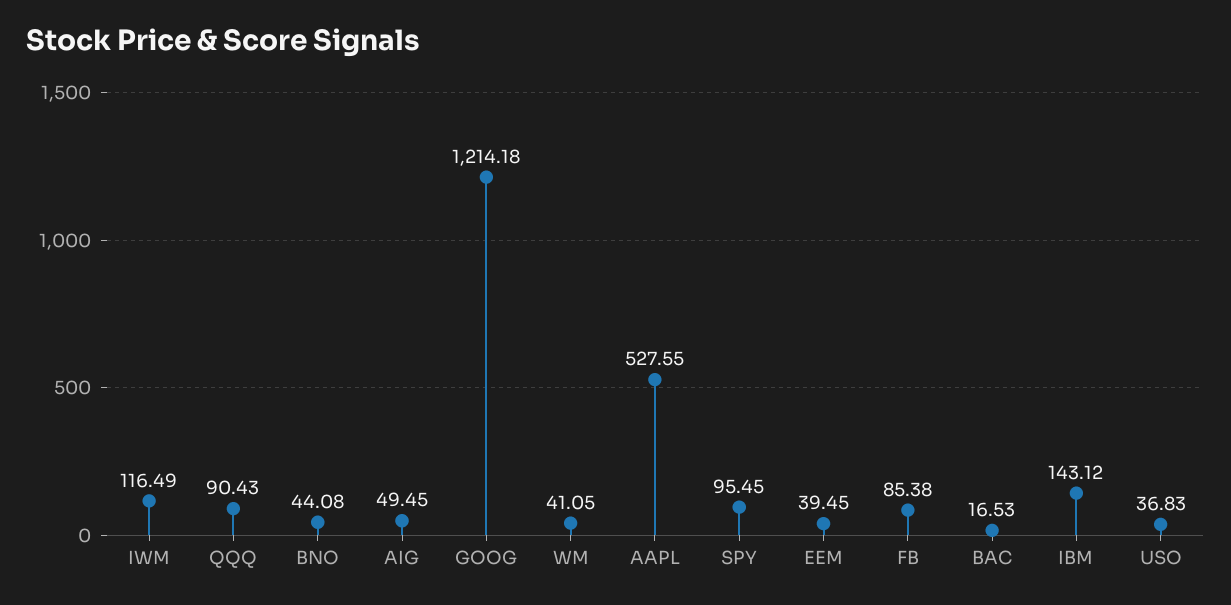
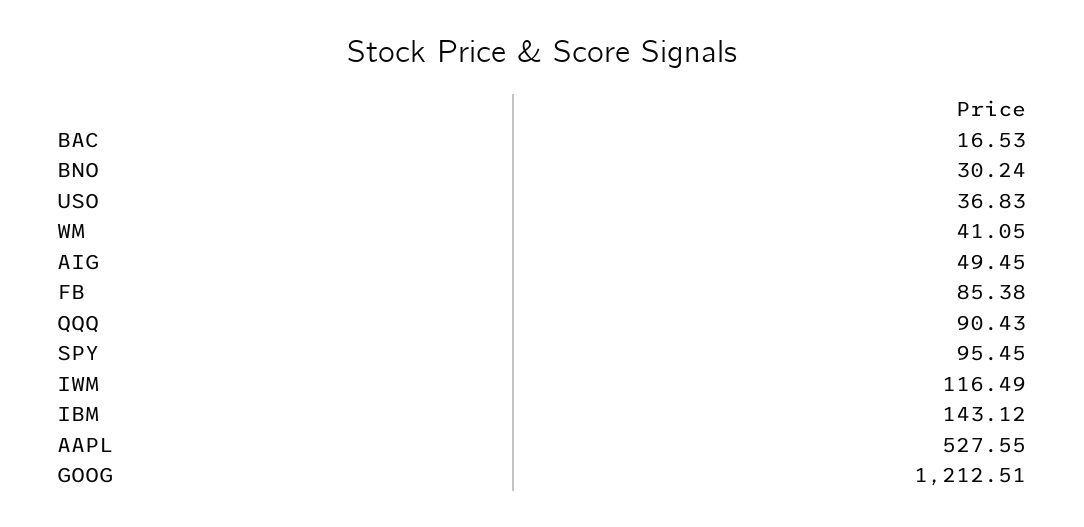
  {
    "IWM": 116.49,
    "QQQ": 90.43,
-   "BNO": 44.08,
+   "BNO": 30.24,
    "AIG": 49.45,
-   "GOOG": 1214.18,
+   "GOOG": 1212.51,
    "WM": 41.05,
    "AAPL": 527.55,
    "SPY": 95.45,
-   "EEM": 39.45,
    "FB": 85.38,
    "BAC": 16.53,
    "IBM": 143.12,
    "USO": 36.83
  }

